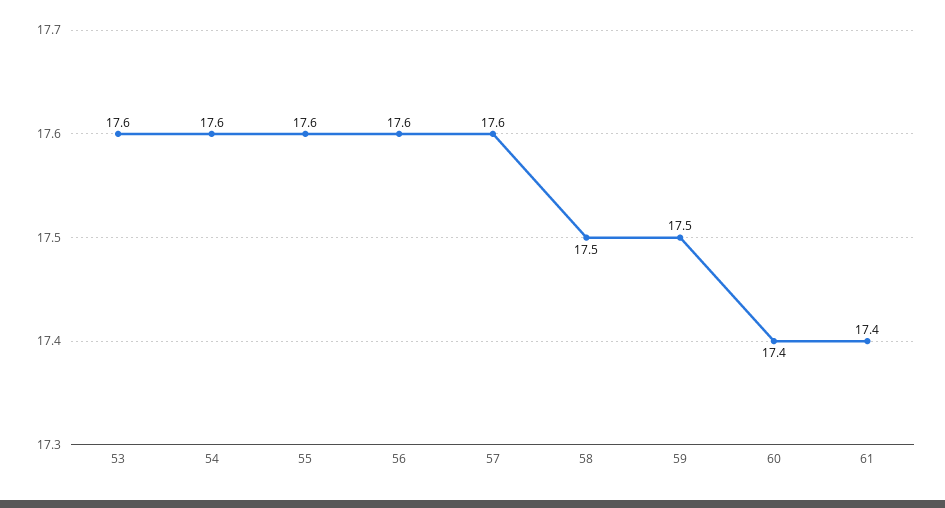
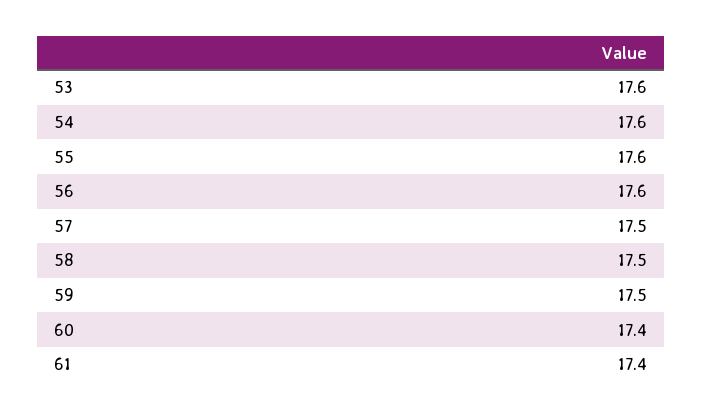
  {
    "53": 17.6,
    "54": 17.6,
    "55": 17.6,
    "56": 17.6,
-   "57": 17.6,
+   "57": 17.5,
    "58": 17.5,
    "59": 17.5,
    "60": 17.4,
    "61": 17.4
  }

